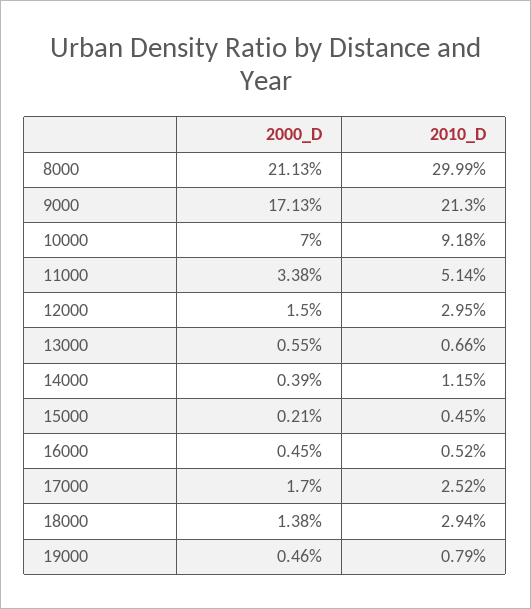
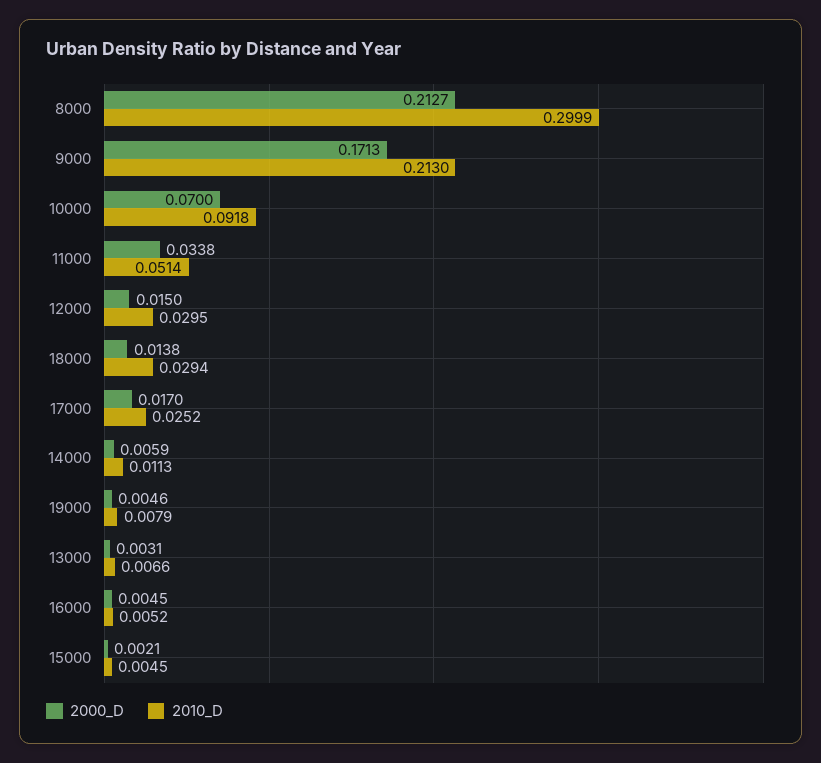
  {
    "2000_D": {
-     "8000": 0.2113,
+     "8000": 0.2127,
      "9000": 0.1713,
      "10000": 0.07,
      "11000": 0.0338,
      "12000": 0.015,
-     "13000": 0.0055,
+     "13000": 0.0031,
-     "14000": 0.0039,
+     "14000": 0.0059,
      "15000": 0.0021,
      "16000": 0.0045,
      "17000": 0.017,
      "18000": 0.0138,
      "19000": 0.0046
    },
    "2010_D": {
      "8000": 0.2999,
      "9000": 0.213,
      "10000": 0.0918,
      "11000": 0.0514,
      "12000": 0.0295,
      "13000": 0.0066,
-     "14000": 0.0115,
+     "14000": 0.0113,
      "15000": 0.0045,
      "16000": 0.0052,
      "17000": 0.0252,
      "18000": 0.0294,
      "19000": 0.0079
    }
  }

